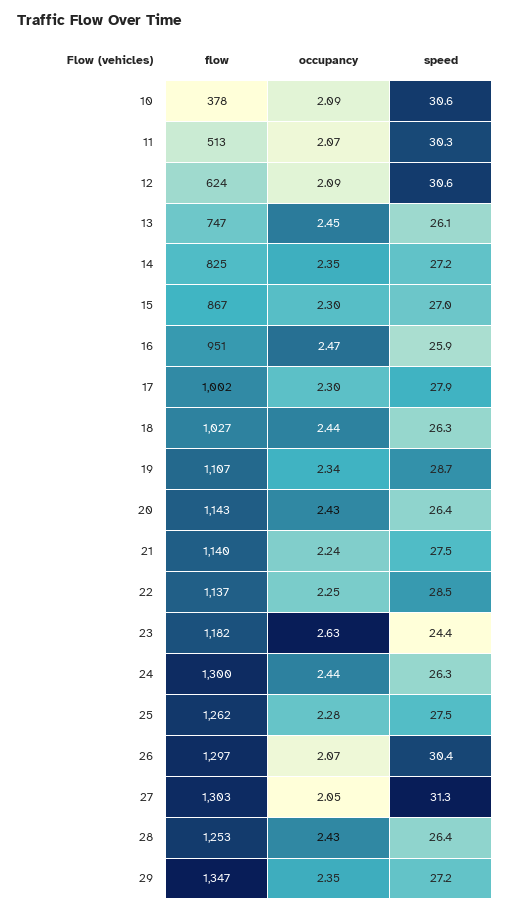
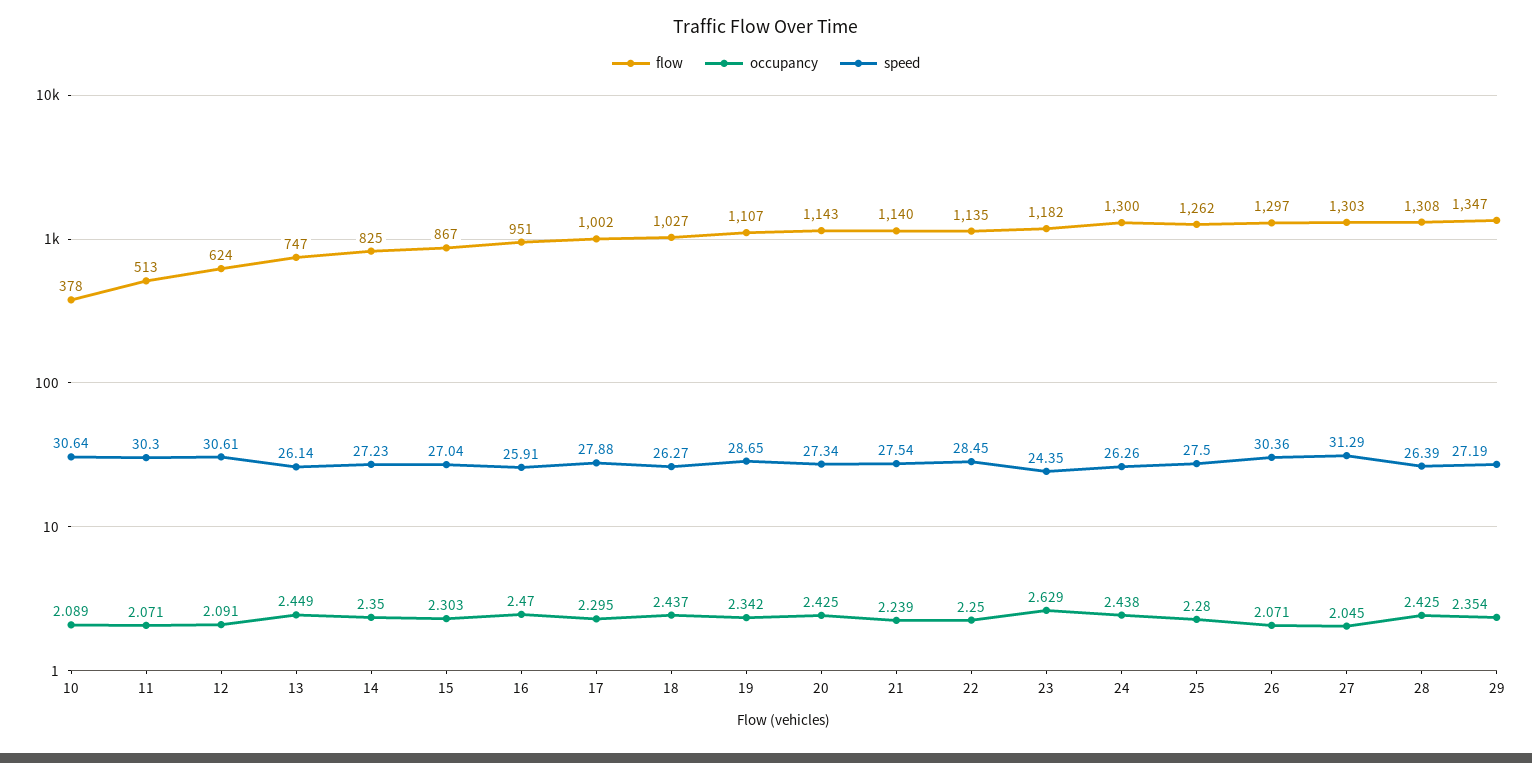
  {
    "flow": {
      "10": 378,
      "11": 513,
      "12": 624,
      "13": 747,
      "14": 825,
      "15": 867,
      "16": 951,
      "17": 1002,
      "18": 1027,
      "19": 1107,
      "20": 1143,
      "21": 1140,
-     "22": 1137,
+     "22": 1135,
      "23": 1182,
      "24": 1300,
      "25": 1262,
      "26": 1297,
      "27": 1303,
-     "28": 1253,
+     "28": 1308,
      "29": 1347
    },
    "occupancy": {
      "10": 2.089,
      "11": 2.071,
      "12": 2.091,
      "13": 2.449,
      "14": 2.35,
      "15": 2.303,
      "16": 2.47,
      "17": 2.295,
      "18": 2.437,
      "19": 2.342,
      "20": 2.425,
      "21": 2.239,
      "22": 2.25,
      "23": 2.629,
      "24": 2.438,
      "25": 2.28,
      "26": 2.071,
      "27": 2.045,
      "28": 2.425,
      "29": 2.354
    },
    "speed": {
      "10": 30.64,
      "11": 30.3,
      "12": 30.61,
      "13": 26.14,
      "14": 27.23,
      "15": 27.04,
      "16": 25.91,
      "17": 27.88,
      "18": 26.27,
      "19": 28.65,
-     "20": 26.4,
+     "20": 27.34,
      "21": 27.54,
      "22": 28.45,
      "23": 24.35,
      "24": 26.26,
      "25": 27.5,
      "26": 30.36,
      "27": 31.29,
      "28": 26.39,
      "29": 27.19
    }
  }

